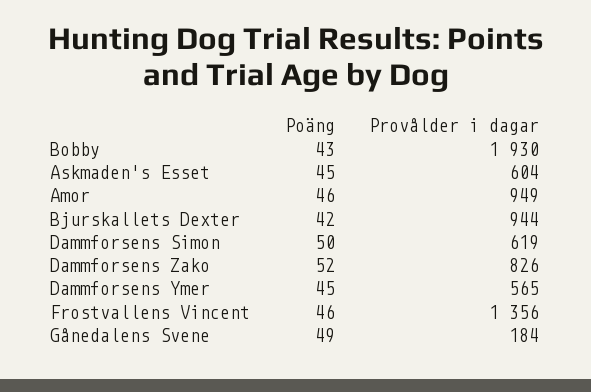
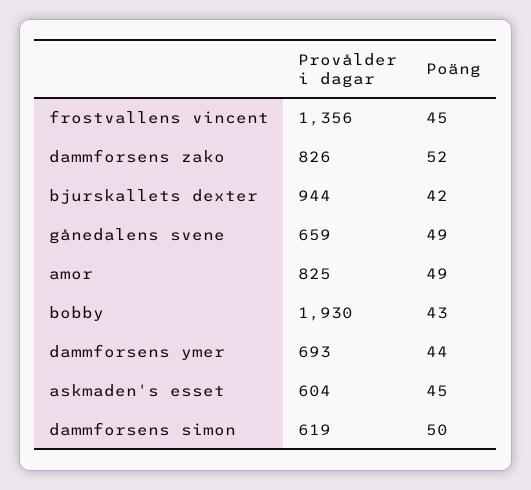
  {
    "Poäng": {
      "Bobby": 43,
      "Askmaden's Esset": 45,
-     "Amor": 46,
+     "Amor": 49,
      "Bjurskallets Dexter": 42,
      "Dammforsens Simon": 50,
      "Dammforsens Zako": 52,
-     "Dammforsens Ymer": 45,
+     "Dammforsens Ymer": 44,
-     "Frostvallens Vincent": 46,
+     "Frostvallens Vincent": 45,
      "Gånedalens Svene": 49
    },
    "Provålder i dagar": {
      "Bobby": 1930,
      "Askmaden's Esset": 604,
-     "Amor": 949,
+     "Amor": 825,
      "Bjurskallets Dexter": 944,
      "Dammforsens Simon": 619,
      "Dammforsens Zako": 826,
-     "Dammforsens Ymer": 565,
+     "Dammforsens Ymer": 693,
      "Frostvallens Vincent": 1356,
-     "Gånedalens Svene": 184
+     "Gånedalens Svene": 659
    }
  }

